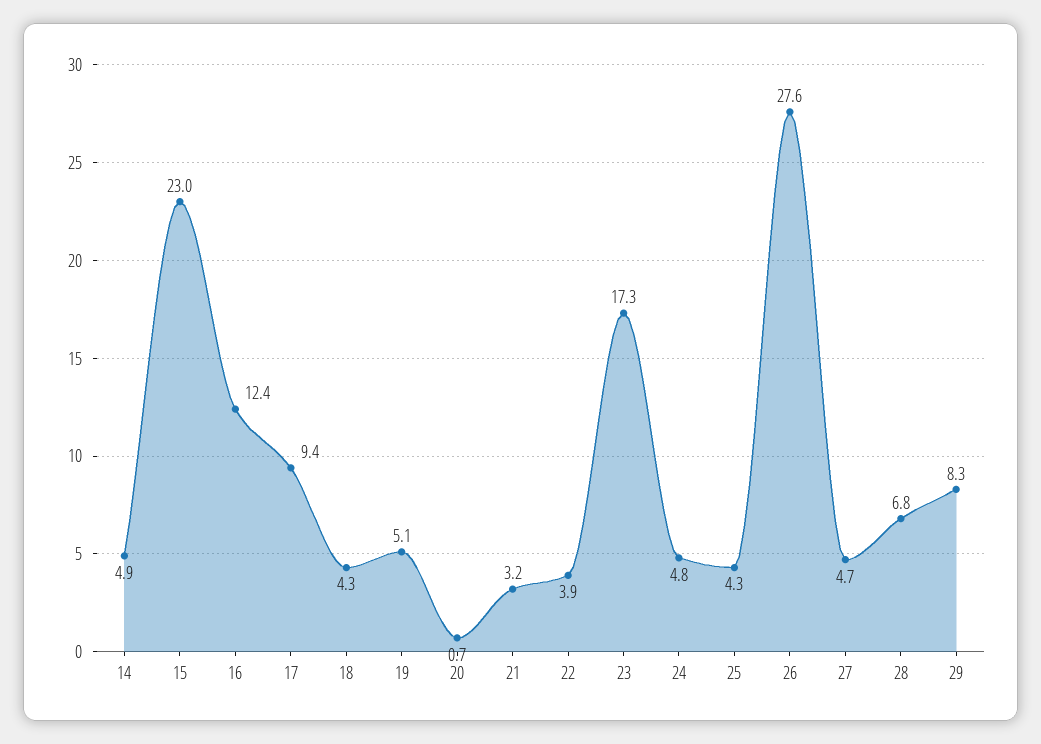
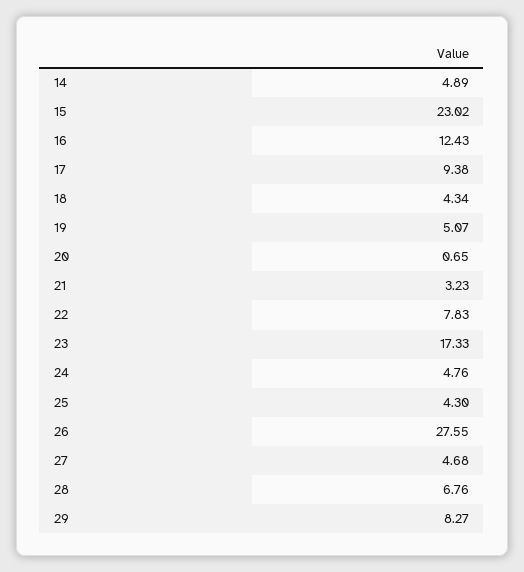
  {
    "14": 4.89,
    "15": 23.02,
    "16": 12.43,
    "17": 9.38,
    "18": 4.34,
    "19": 5.07,
    "20": 0.65,
    "21": 3.23,
-   "22": 3.9,
+   "22": 7.83,
    "23": 17.33,
    "24": 4.76,
    "25": 4.3,
    "26": 27.55,
    "27": 4.68,
    "28": 6.76,
    "29": 8.27
  }

